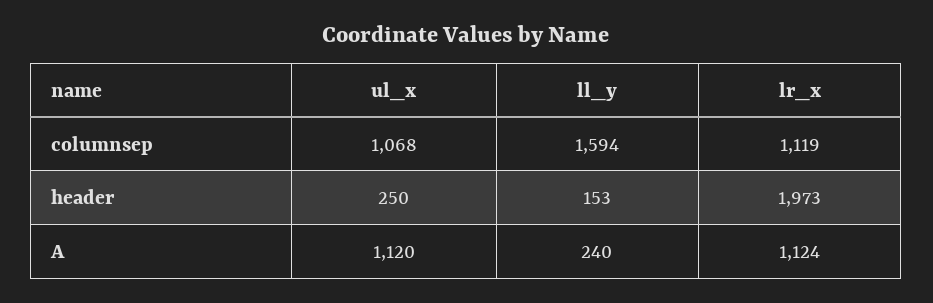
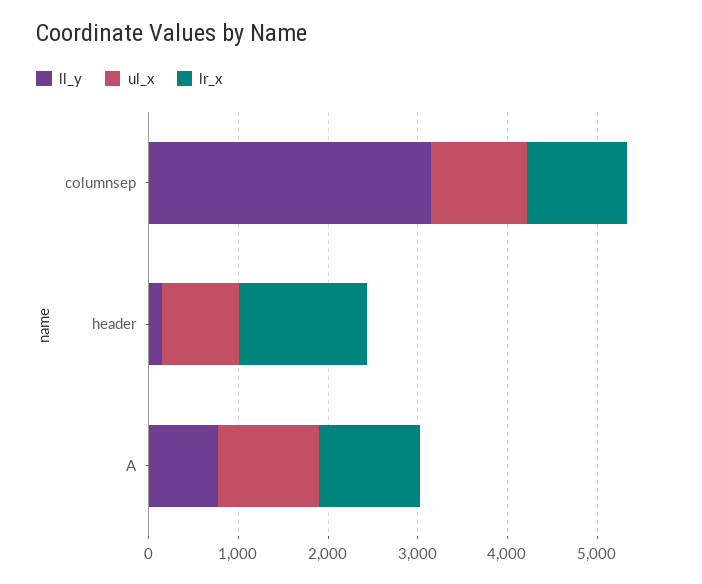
  {
    "ul_x": {
      "columnsep": 1068,
-     "header": 250,
+     "header": 800,
      "A": 1120
    },
    "ll_y": {
-     "columnsep": 1594,
+     "columnsep": 3200,
      "header": 153,
-     "A": 240
+     "A": 800
    },
    "lr_x": {
      "columnsep": 1119,
-     "header": 1973,
+     "header": 1400,
      "A": 1124
    }
  }

